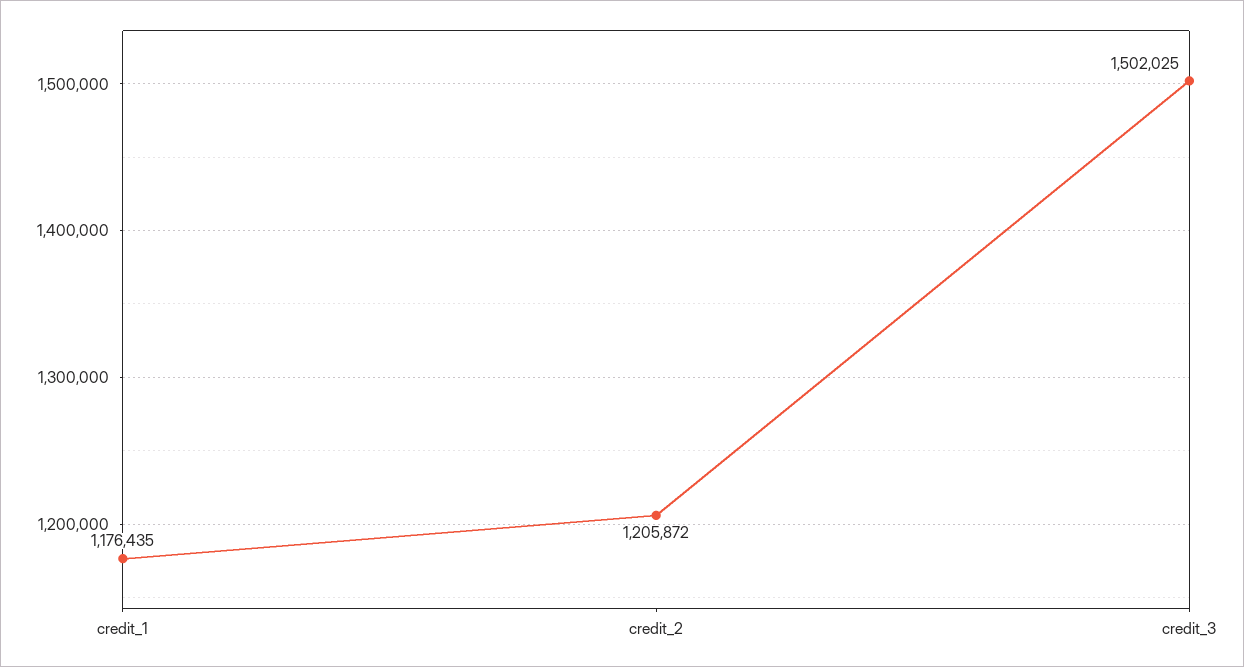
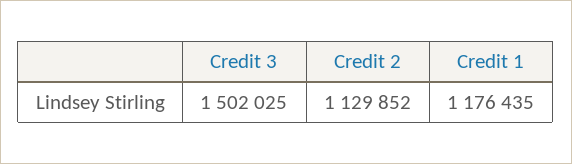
  {
    "credit_1": 1176435,
-   "credit_2": 1205872,
+   "credit_2": 1129852,
    "credit_3": 1502025
  }

